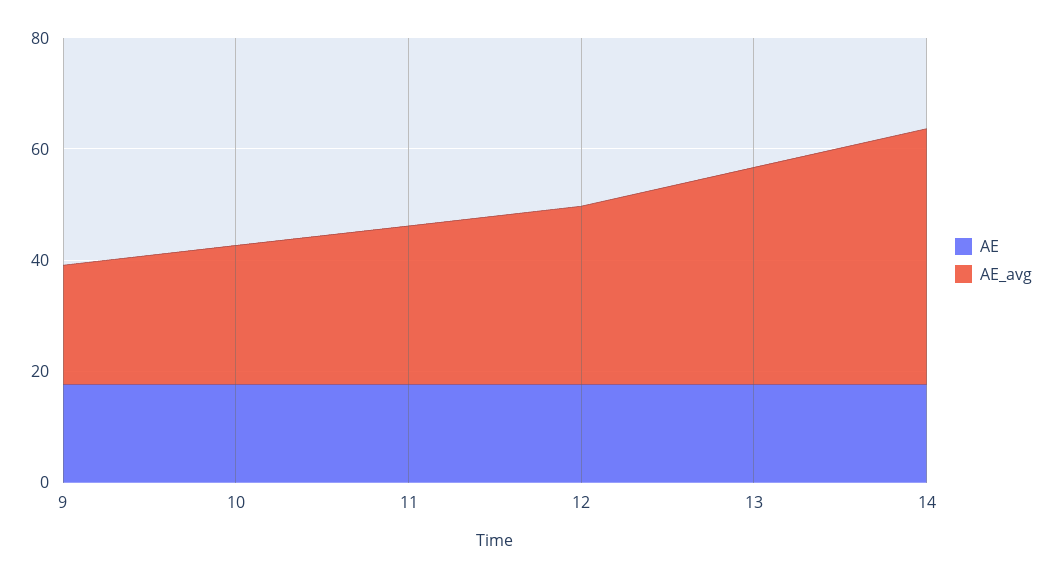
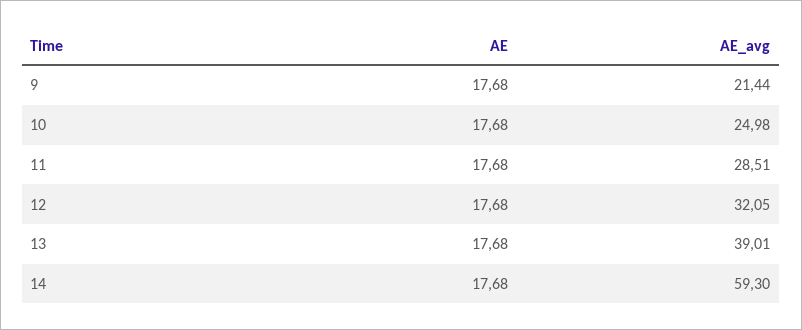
  {
    "AE": {
      "9": 17.68,
      "10": 17.68,
      "11": 17.68,
      "12": 17.68,
      "13": 17.68,
      "14": 17.68
    },
    "AE_avg": {
      "9": 21.44,
      "10": 24.98,
      "11": 28.51,
      "12": 32.05,
      "13": 39.01,
-     "14": 45
+     "14": 59.3
    }
  }

